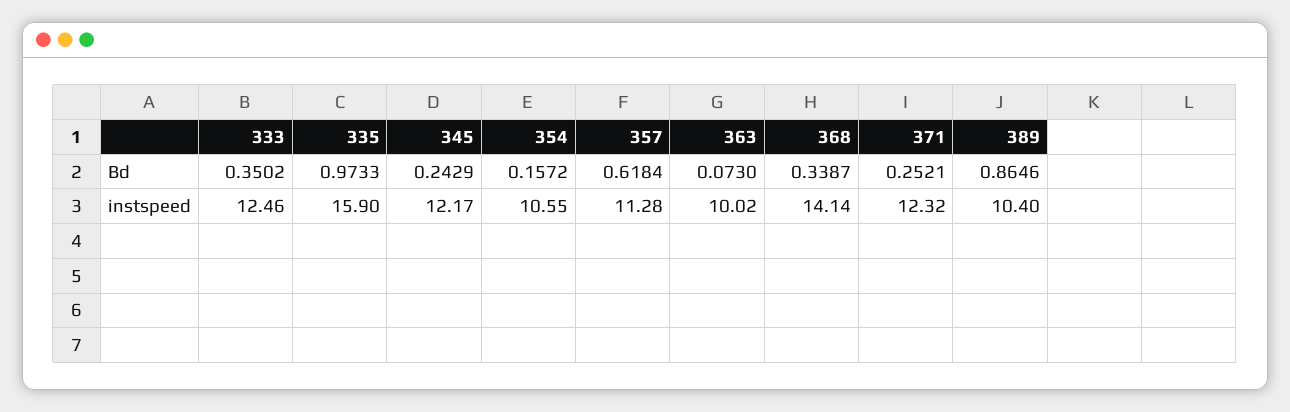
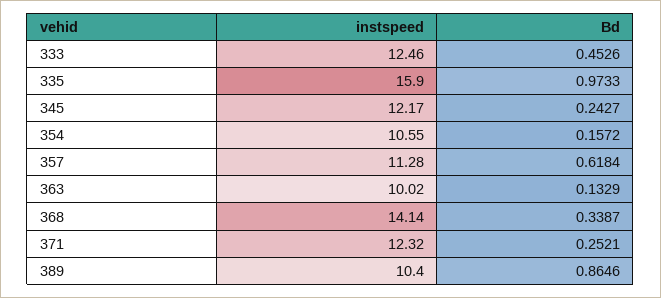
  {
    "333": {
-     "Bd": 0.3502,
+     "Bd": 0.4526,
      "instspeed": 12.46
    },
    "335": {
      "Bd": 0.9733,
      "instspeed": 15.9
    },
    "345": {
-     "Bd": 0.2429,
+     "Bd": 0.2427,
      "instspeed": 12.17
    },
    "354": {
      "Bd": 0.1572,
      "instspeed": 10.55
    },
    "357": {
      "Bd": 0.6184,
      "instspeed": 11.28
    },
    "363": {
-     "Bd": 0.073,
+     "Bd": 0.1329,
      "instspeed": 10.02
    },
    "368": {
      "Bd": 0.3387,
      "instspeed": 14.14
    },
    "371": {
      "Bd": 0.2521,
      "instspeed": 12.32
    },
    "389": {
      "Bd": 0.8646,
      "instspeed": 10.4
    }
  }

